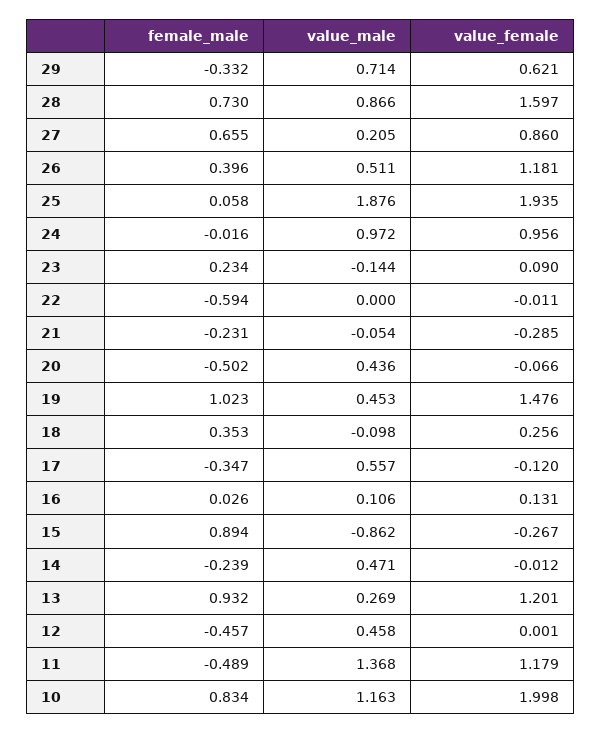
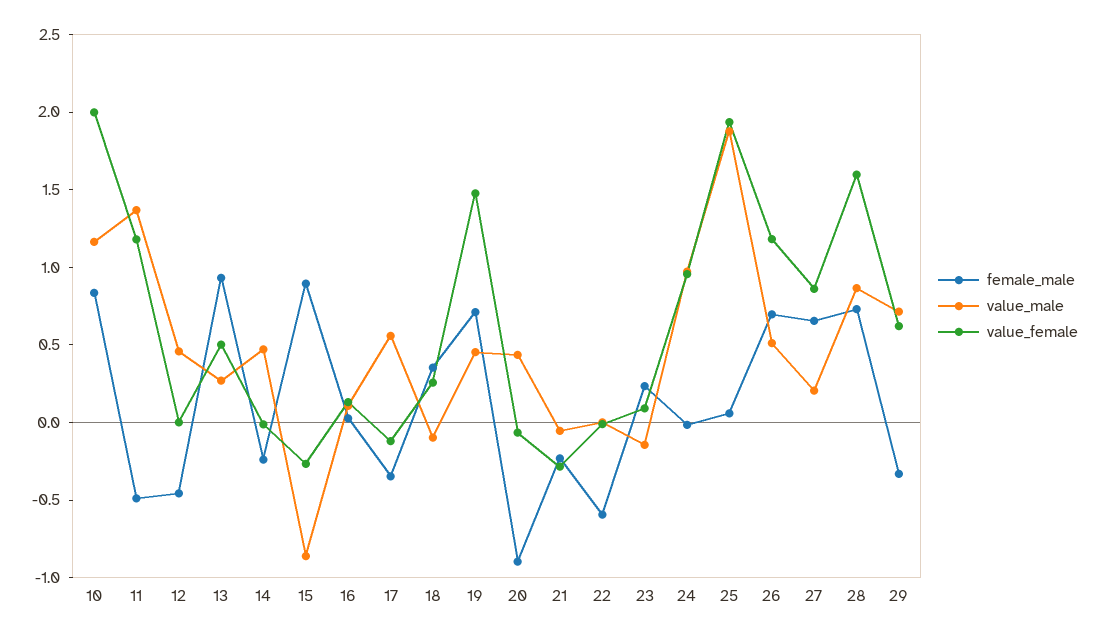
  {
    "female_male": {
      "29": -0.332,
      "28": 0.73,
      "27": 0.655,
-     "26": 0.396,
+     "26": 0.7,
      "25": 0.058,
      "24": -0.016,
      "23": 0.234,
      "22": -0.594,
      "21": -0.231,
-     "20": -0.502,
+     "20": -0.9,
-     "19": 1.023,
+     "19": 0.7,
      "18": 0.353,
      "17": -0.347,
      "16": 0.026,
      "15": 0.894,
      "14": -0.239,
      "13": 0.932,
      "12": -0.457,
      "11": -0.489,
      "10": 0.834
    },
    "value_male": {
      "29": 0.714,
      "28": 0.866,
      "27": 0.205,
      "26": 0.511,
      "25": 1.876,
      "24": 0.972,
      "23": -0.144,
      "22": 0,
      "21": -0.054,
      "20": 0.436,
      "19": 0.453,
      "18": -0.098,
      "17": 0.557,
      "16": 0.106,
      "15": -0.862,
      "14": 0.471,
      "13": 0.269,
      "12": 0.458,
      "11": 1.368,
      "10": 1.163
    },
    "value_female": {
      "29": 0.621,
      "28": 1.597,
      "27": 0.86,
      "26": 1.181,
      "25": 1.935,
      "24": 0.956,
      "23": 0.09,
      "22": -0.011,
      "21": -0.285,
      "20": -0.066,
      "19": 1.476,
      "18": 0.256,
      "17": -0.12,
      "16": 0.131,
      "15": -0.267,
      "14": -0.012,
-     "13": 1.201,
+     "13": 0.5,
      "12": 0.001,
      "11": 1.179,
      "10": 1.998
    }
  }

